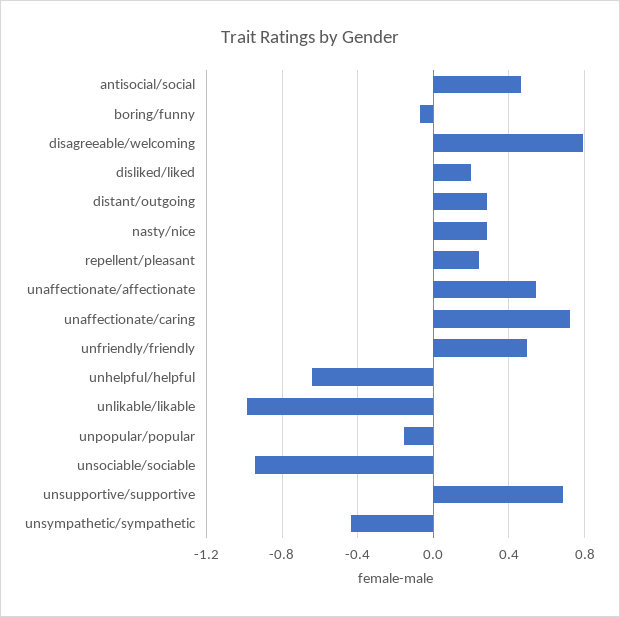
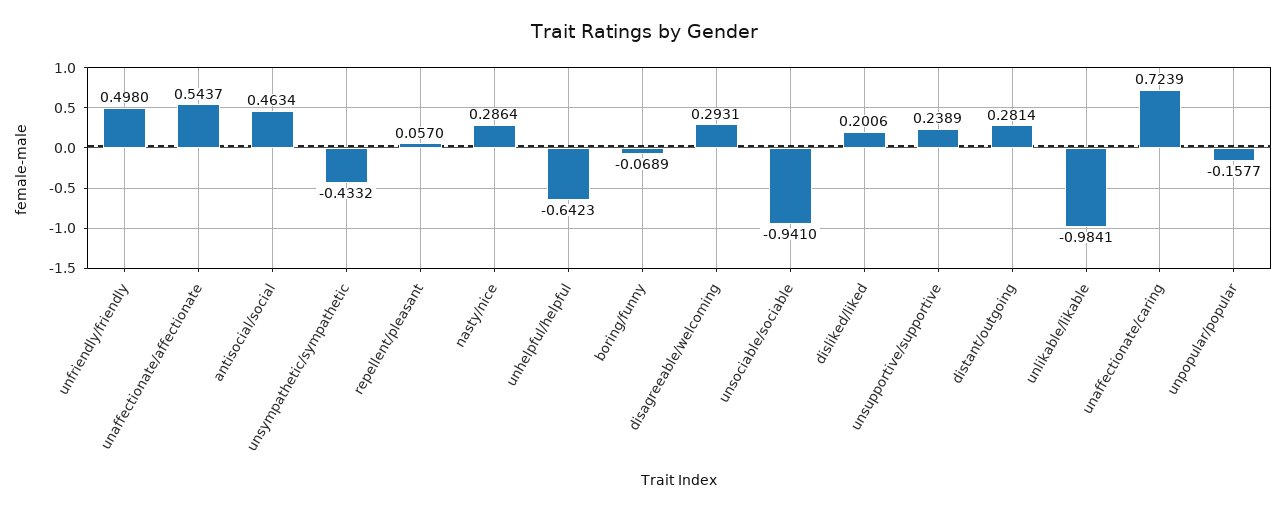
  {
    "antisocial/social": 0.4634,
    "boring/funny": -0.0689,
-   "disagreeable/welcoming": 0.8,
+   "disagreeable/welcoming": 0.2931,
    "disliked/liked": 0.2006,
    "distant/outgoing": 0.2814,
    "nasty/nice": 0.2864,
-   "repellent/pleasant": 0.25,
+   "repellent/pleasant": 0.057,
    "unaffectionate/affectionate": 0.5437,
    "unaffectionate/caring": 0.7239,
    "unfriendly/friendly": 0.498,
    "unhelpful/helpful": -0.6423,
    "unlikable/likable": -0.9841,
    "unpopular/popular": -0.1577,
    "unsociable/sociable": -0.941,
-   "unsupportive/supportive": 0.7,
+   "unsupportive/supportive": 0.2389,
    "unsympathetic/sympathetic": -0.4332
  }

